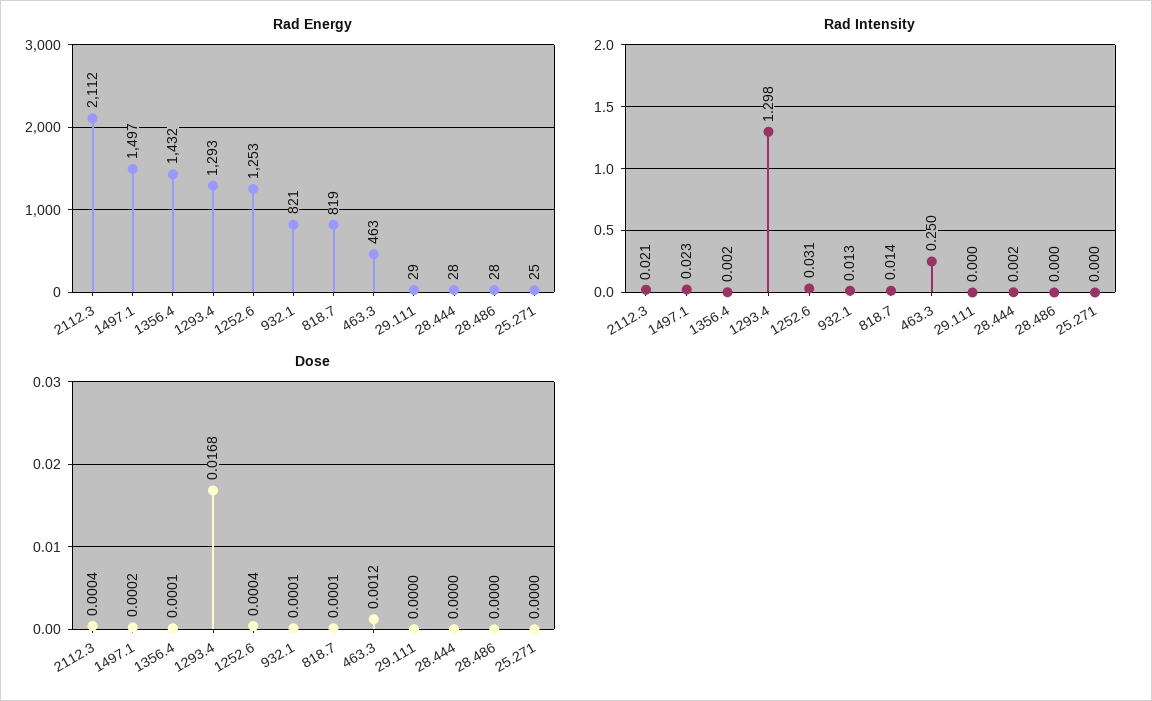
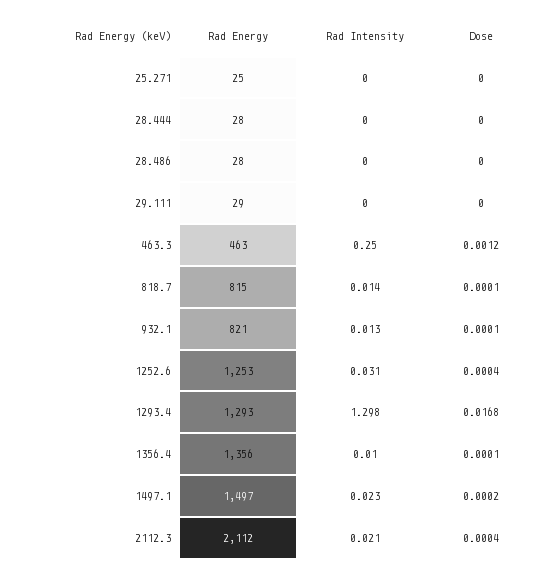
  {
    "Rad Energy": {
      "2112.3": 2112,
      "1497.1": 1497,
-     "1356.4": 1432,
+     "1356.4": 1356,
      "1293.4": 1293,
      "1252.6": 1253,
      "932.1": 821,
-     "818.7": 819,
+     "818.7": 815,
      "463.3": 463,
      "29.111": 29,
      "28.444": 28,
      "28.486": 28,
      "25.271": 25
    },
    "Rad Intensity": {
      "2112.3": 0.021,
      "1497.1": 0.023,
-     "1356.4": 0.002,
+     "1356.4": 0.01,
      "1293.4": 1.298,
      "1252.6": 0.031,
      "932.1": 0.013,
      "818.7": 0.014,
      "463.3": 0.25,
      "29.111": 0,
-     "28.444": 0.002,
+     "28.444": 0,
      "28.486": 0,
      "25.271": 0
    },
    "Dose": {
      "2112.3": 0.0004,
      "1497.1": 0.0002,
      "1356.4": 0.0001,
      "1293.4": 0.0168,
      "1252.6": 0.0004,
      "932.1": 0.0001,
      "818.7": 0.0001,
      "463.3": 0.0012,
      "29.111": 0,
      "28.444": 0,
      "28.486": 0,
      "25.271": 0
    }
  }

